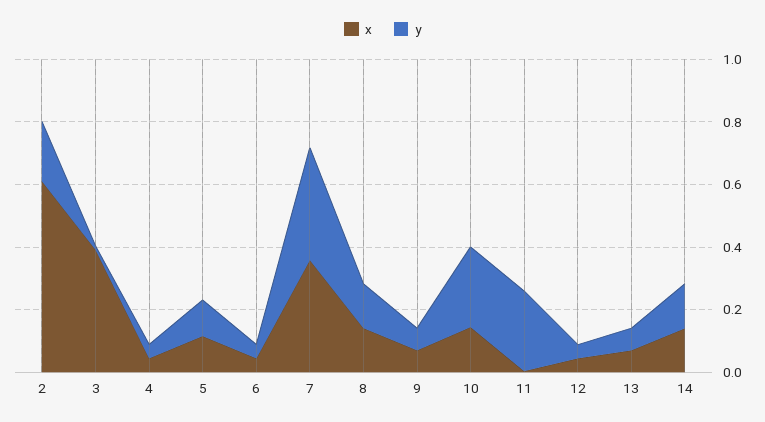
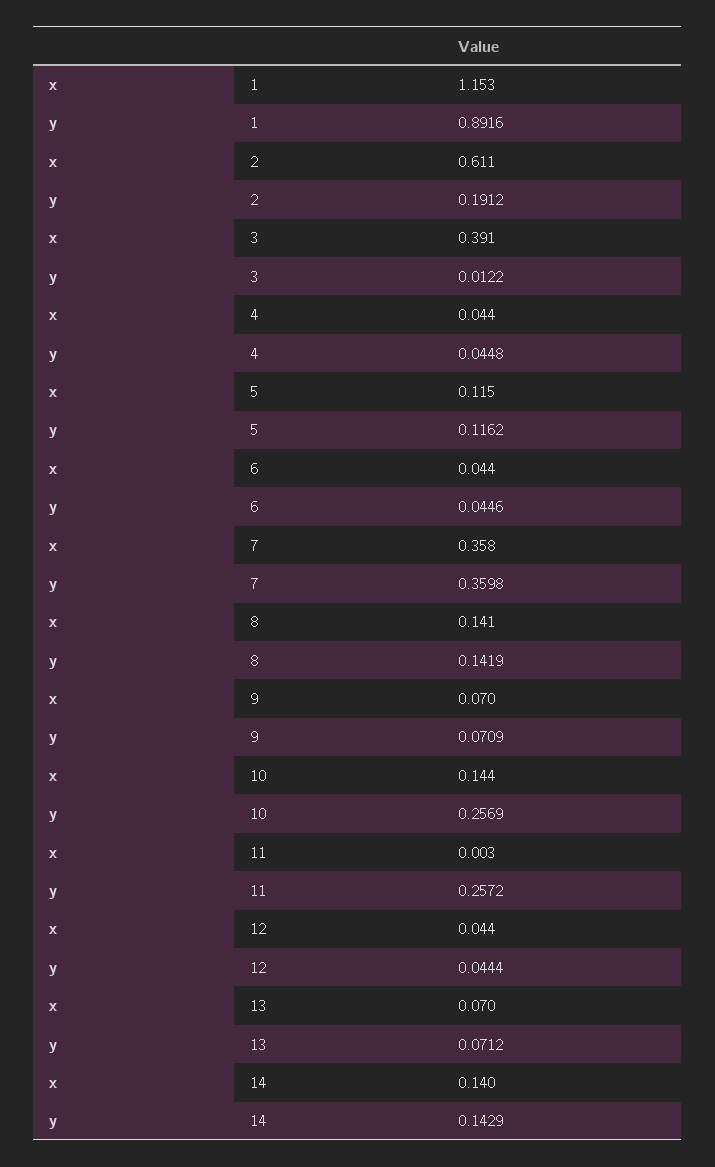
  {
    "x": {
      "2": 0.611,
      "3": 0.391,
      "4": 0.044,
      "5": 0.115,
      "6": 0.044,
      "7": 0.358,
      "8": 0.141,
      "9": 0.07,
      "10": 0.144,
      "11": 0.003,
      "12": 0.044,
      "13": 0.07,
-     "14": 0.14
+     "14": 0.14,
+     "1": 1.153
    },
    "y": {
      "2": 0.1912,
      "3": 0.0122,
      "4": 0.0448,
      "5": 0.1162,
      "6": 0.0446,
      "7": 0.3598,
      "8": 0.1419,
      "9": 0.0709,
      "10": 0.2569,
      "11": 0.2572,
      "12": 0.0444,
      "13": 0.0712,
-     "14": 0.1429
+     "14": 0.1429,
+     "1": 0.8916
    }
  }

